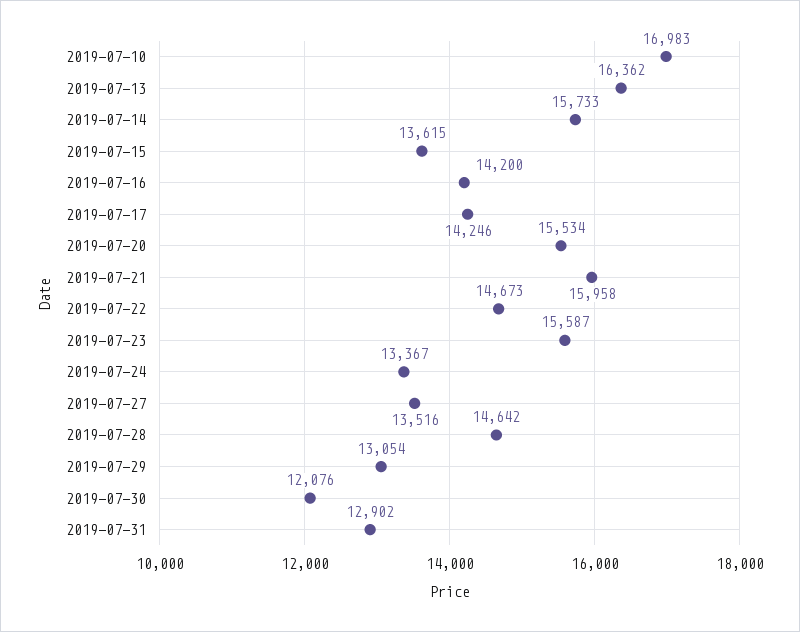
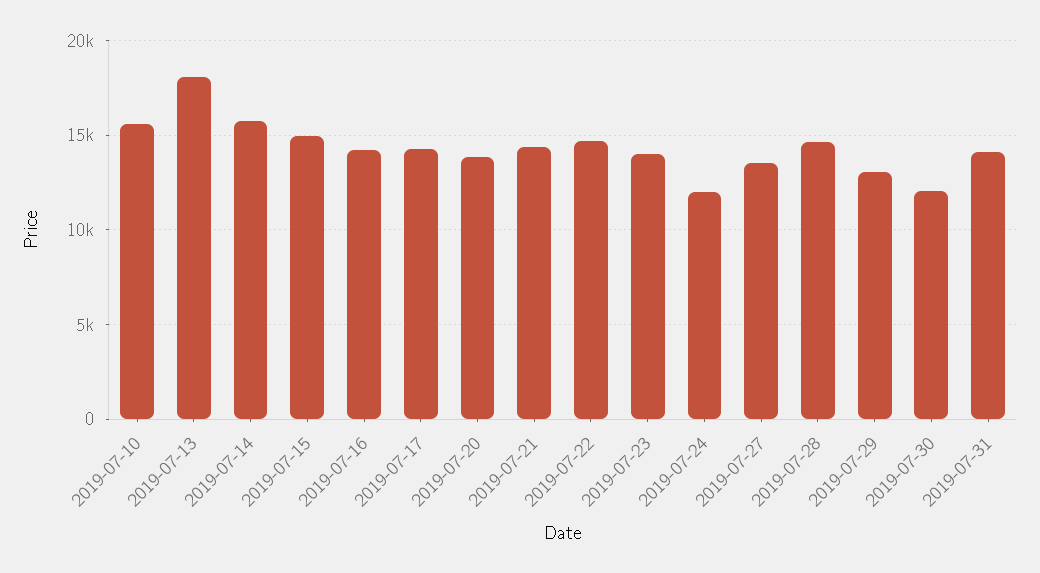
  {
-   "2019-07-10": 16983,
+   "2019-07-10": 15500,
-   "2019-07-13": 16362,
+   "2019-07-13": 18000,
    "2019-07-14": 15733,
-   "2019-07-15": 13615,
+   "2019-07-15": 15000,
    "2019-07-16": 14200,
    "2019-07-17": 14246,
-   "2019-07-20": 15534,
+   "2019-07-20": 14000,
-   "2019-07-21": 15958,
+   "2019-07-21": 14500,
    "2019-07-22": 14673,
-   "2019-07-23": 15587,
+   "2019-07-23": 14000,
-   "2019-07-24": 13367,
+   "2019-07-24": 12000,
    "2019-07-27": 13516,
    "2019-07-28": 14642,
    "2019-07-29": 13054,
    "2019-07-30": 12076,
-   "2019-07-31": 12902
+   "2019-07-31": 14000
  }

